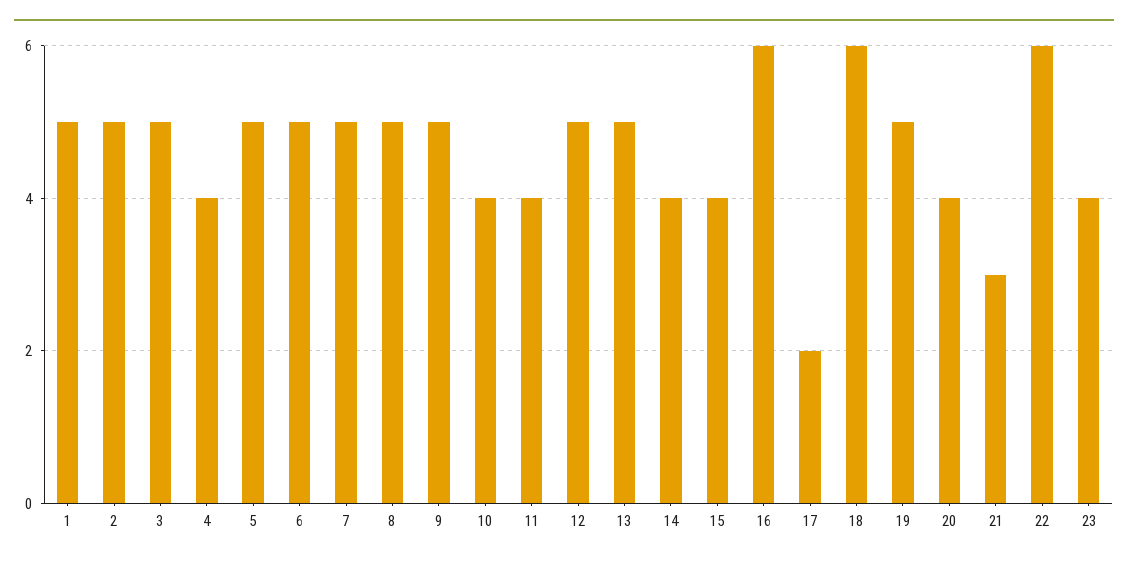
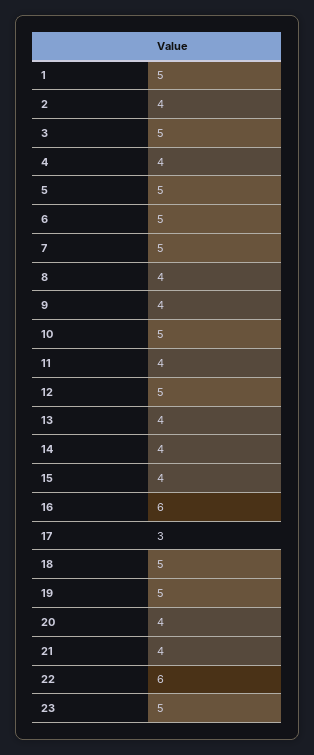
  {
    "1": 5,
-   "2": 5,
+   "2": 4,
    "3": 5,
    "4": 4,
    "5": 5,
    "6": 5,
    "7": 5,
-   "8": 5,
+   "8": 4,
-   "9": 5,
+   "9": 4,
-   "10": 4,
+   "10": 5,
    "11": 4,
    "12": 5,
-   "13": 5,
+   "13": 4,
    "14": 4,
    "15": 4,
    "16": 6,
-   "17": 2,
+   "17": 3,
-   "18": 6,
+   "18": 5,
    "19": 5,
    "20": 4,
-   "21": 3,
+   "21": 4,
    "22": 6,
-   "23": 4
+   "23": 5
  }

